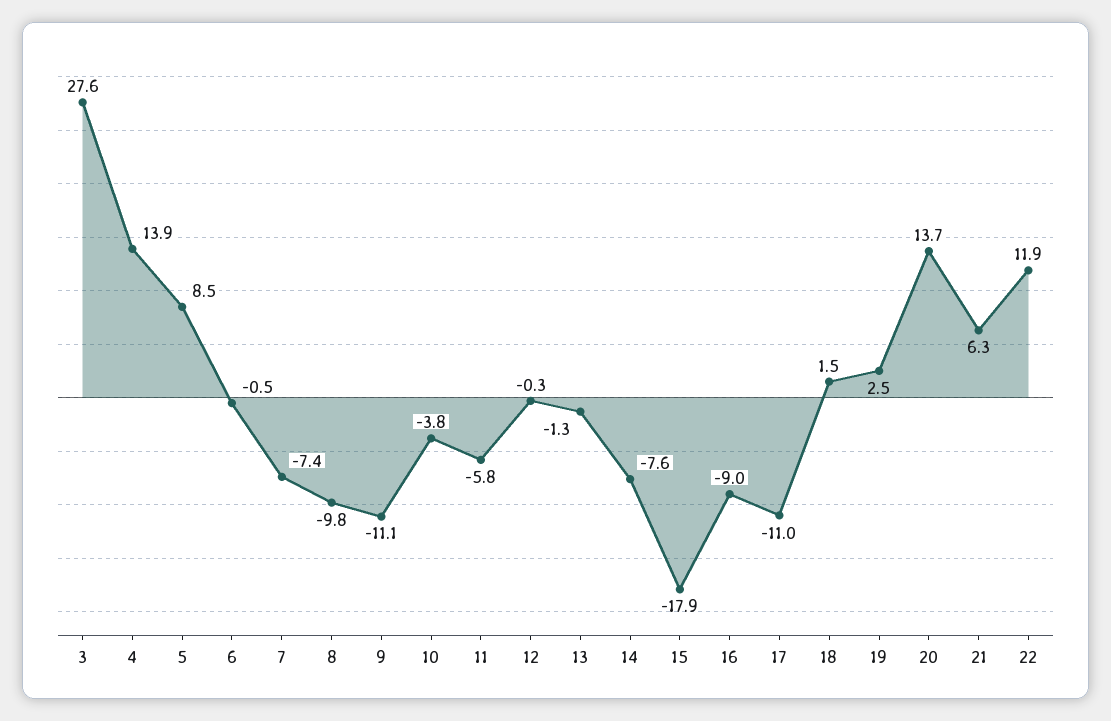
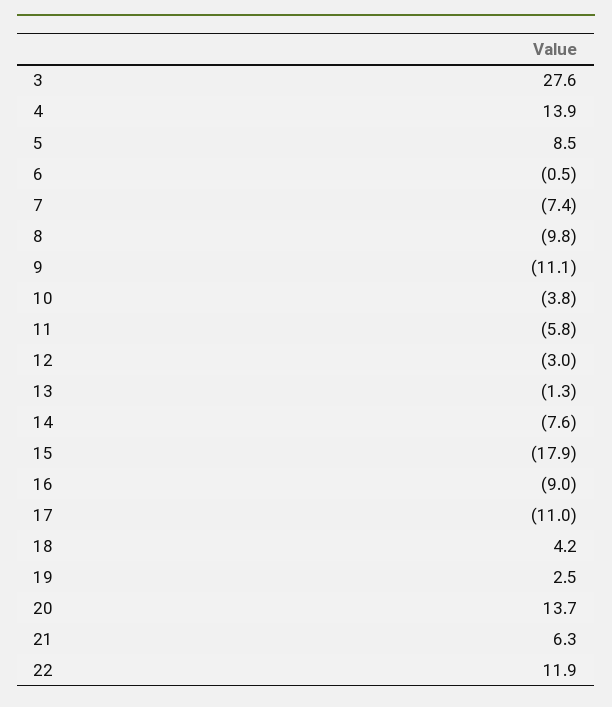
  {
    "3": 27.6,
    "4": 13.9,
    "5": 8.5,
    "6": -0.5,
    "7": -7.4,
    "8": -9.8,
    "9": -11.1,
    "10": -3.8,
    "11": -5.8,
-   "12": -0.3,
+   "12": -3,
    "13": -1.3,
    "14": -7.6,
    "15": -17.9,
    "16": -9,
    "17": -11,
-   "18": 1.5,
+   "18": 4.2,
    "19": 2.5,
    "20": 13.7,
    "21": 6.3,
    "22": 11.9
  }

